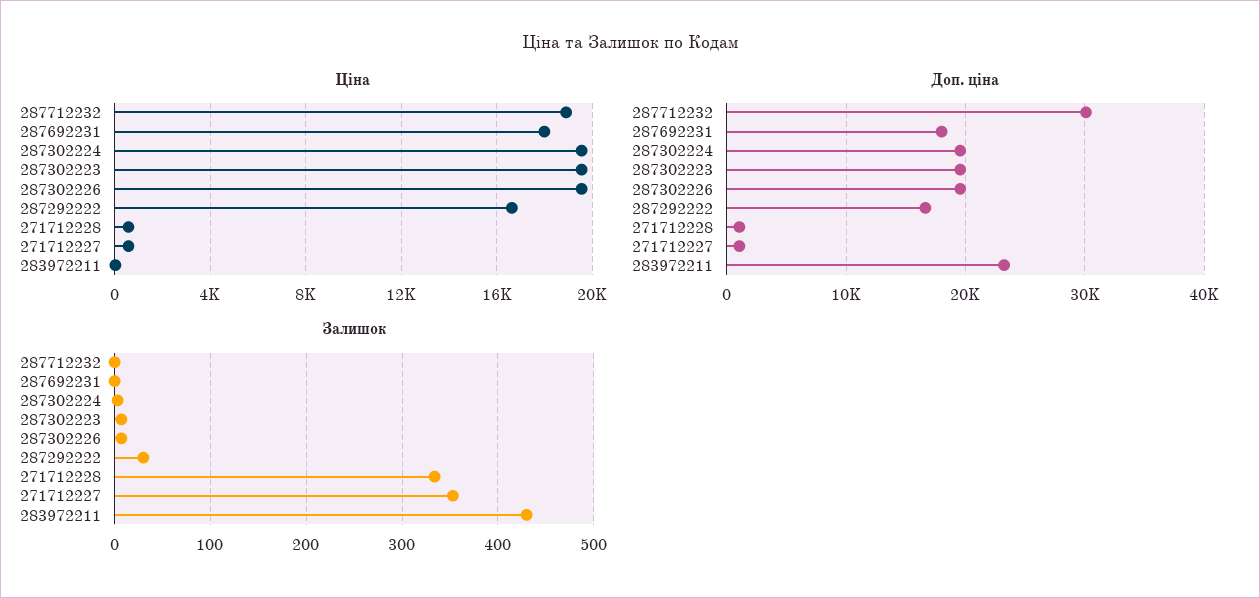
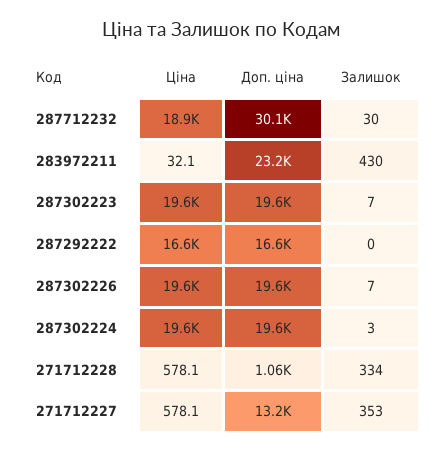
  {
    "Ціна": {
      "287712232": 18900,
-     "287692231": 18000,
      "287302224": 19600,
      "287302223": 19600,
      "287302226": 19600,
      "287292222": 16600,
      "271712228": 578.1,
      "271712227": 578.1,
      "283972211": 32.1
    },
    "Доп. ціна": {
      "287712232": 30100,
-     "287692231": 18000,
      "287302224": 19600,
      "287302223": 19600,
      "287302226": 19600,
      "287292222": 16600,
      "271712228": 1060,
-     "271712227": 1000,
+     "271712227": 13200,
      "283972211": 23200
    },
    "Залишок": {
-     "287712232": 0,
+     "287712232": 30,
-     "287692231": 0,
      "287302224": 3,
      "287302223": 7,
      "287302226": 7,
-     "287292222": 30,
+     "287292222": 0,
      "271712228": 334,
      "271712227": 353,
      "283972211": 430
    }
  }

